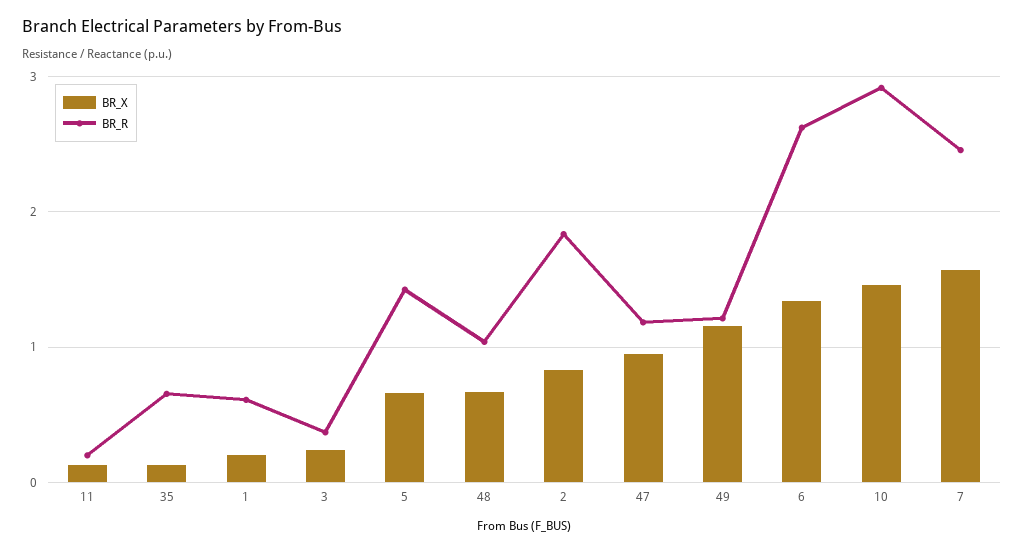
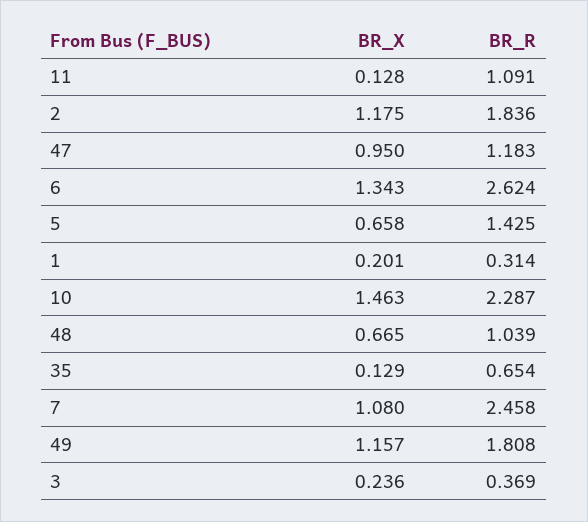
  {
    "BR_X": {
      "11": 0.128,
      "35": 0.129,
      "1": 0.201,
      "3": 0.236,
      "5": 0.658,
      "48": 0.665,
-     "2": 0.8,
+     "2": 1.175,
      "47": 0.95,
      "49": 1.157,
      "6": 1.343,
      "10": 1.463,
-     "7": 1.6
+     "7": 1.08
    },
    "BR_R": {
-     "11": 0.2,
+     "11": 1.091,
      "35": 0.654,
-     "1": 0.6,
+     "1": 0.314,
      "3": 0.369,
      "5": 1.425,
      "48": 1.039,
      "2": 1.836,
      "47": 1.183,
-     "49": 1.2,
+     "49": 1.808,
      "6": 2.624,
-     "10": 2.9,
+     "10": 2.287,
      "7": 2.458
    }
  }

